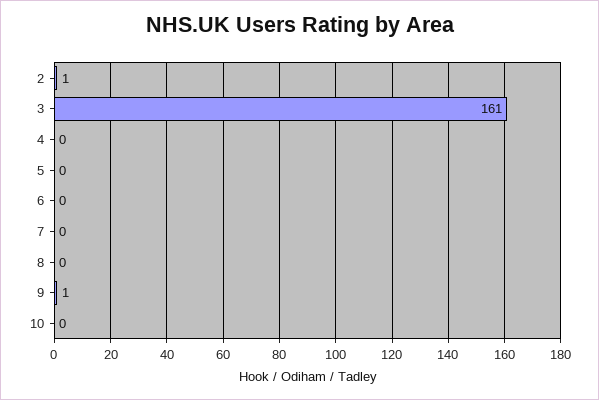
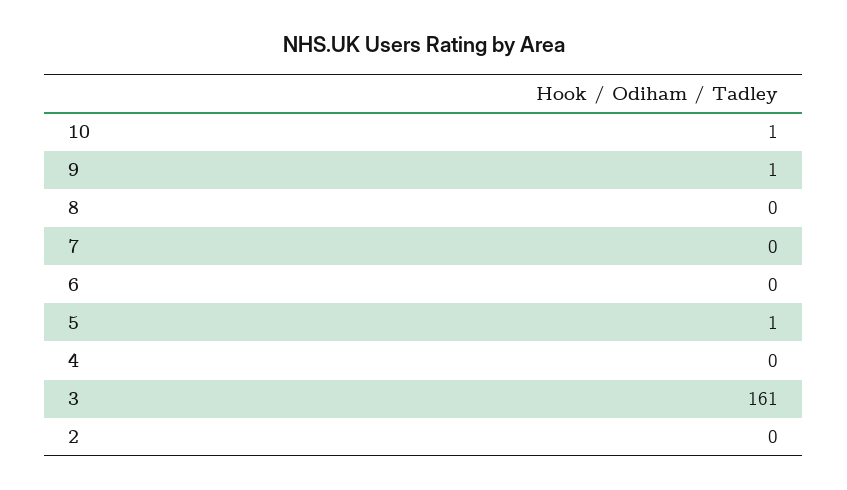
  {
-   "2": 1,
+   "2": 0,
    "3": 161,
    "4": 0,
-   "5": 0,
+   "5": 1,
    "6": 0,
    "7": 0,
    "8": 0,
    "9": 1,
-   "10": 0
+   "10": 1
  }

